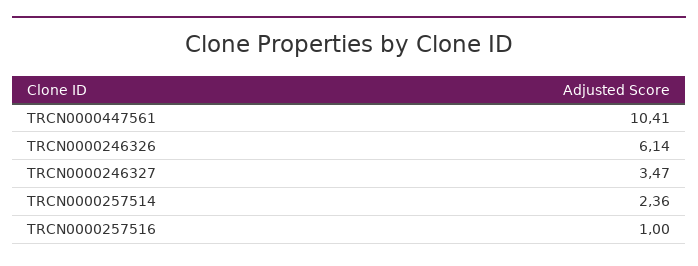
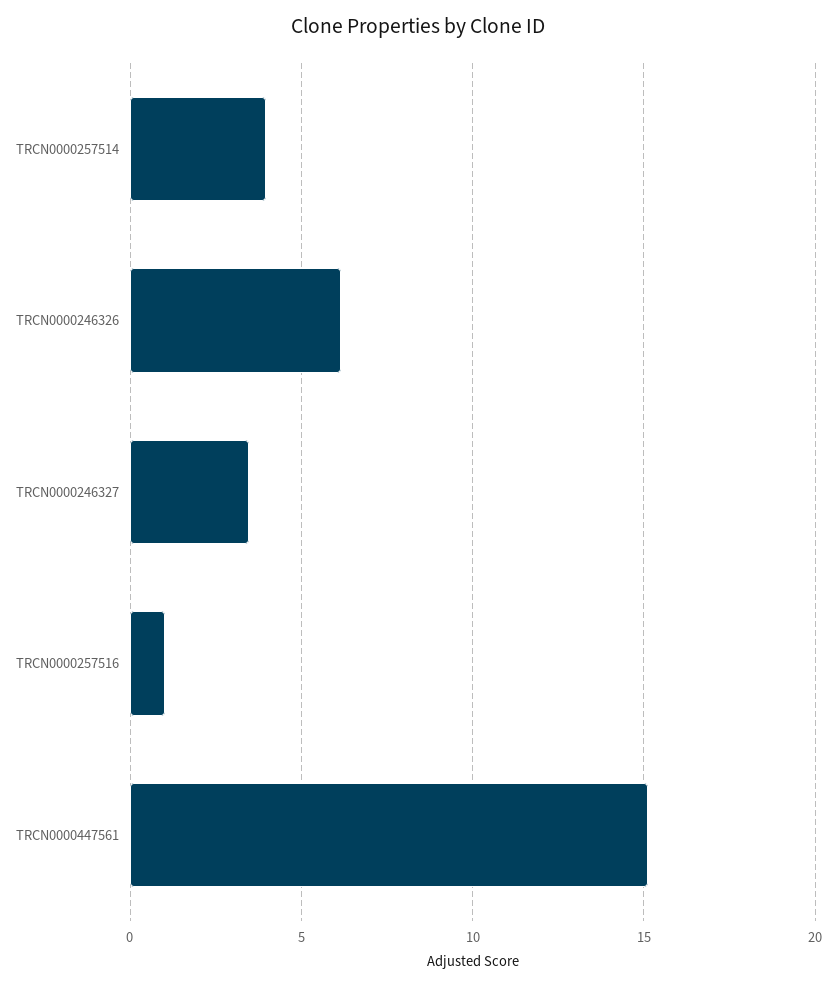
  {
-   "TRCN0000447561": 10.41,
+   "TRCN0000447561": 15,
    "TRCN0000246326": 6.14,
    "TRCN0000246327": 3.47,
-   "TRCN0000257514": 2.36,
+   "TRCN0000257514": 4,
    "TRCN0000257516": 1
  }

